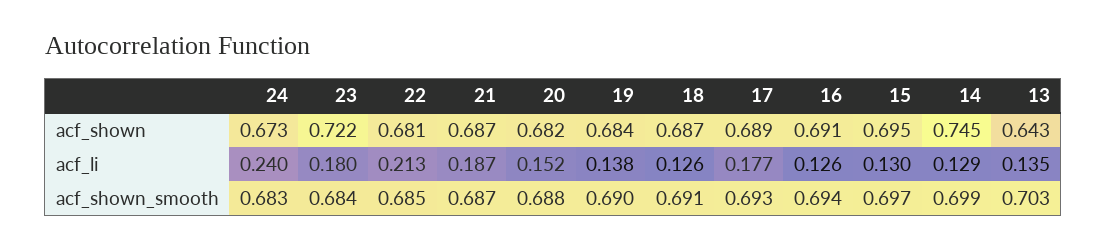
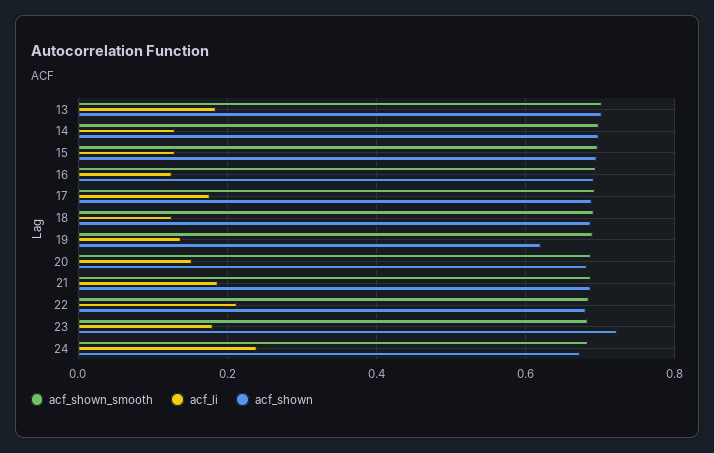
  {
    "acf_shown": {
      "24": 0.673,
      "23": 0.722,
      "22": 0.681,
      "21": 0.687,
      "20": 0.682,
-     "19": 0.684,
+     "19": 0.62,
      "18": 0.687,
      "17": 0.689,
      "16": 0.691,
      "15": 0.695,
-     "14": 0.745,
+     "14": 0.7,
-     "13": 0.643
+     "13": 0.7
    },
    "acf_li": {
      "24": 0.24,
      "23": 0.18,
      "22": 0.213,
      "21": 0.187,
      "20": 0.152,
      "19": 0.138,
      "18": 0.126,
      "17": 0.177,
      "16": 0.126,
      "15": 0.13,
      "14": 0.129,
-     "13": 0.135
+     "13": 0.18
    },
    "acf_shown_smooth": {
      "24": 0.683,
      "23": 0.684,
      "22": 0.685,
      "21": 0.687,
      "20": 0.688,
      "19": 0.69,
      "18": 0.691,
      "17": 0.693,
      "16": 0.694,
      "15": 0.697,
      "14": 0.699,
      "13": 0.703
    }
  }

